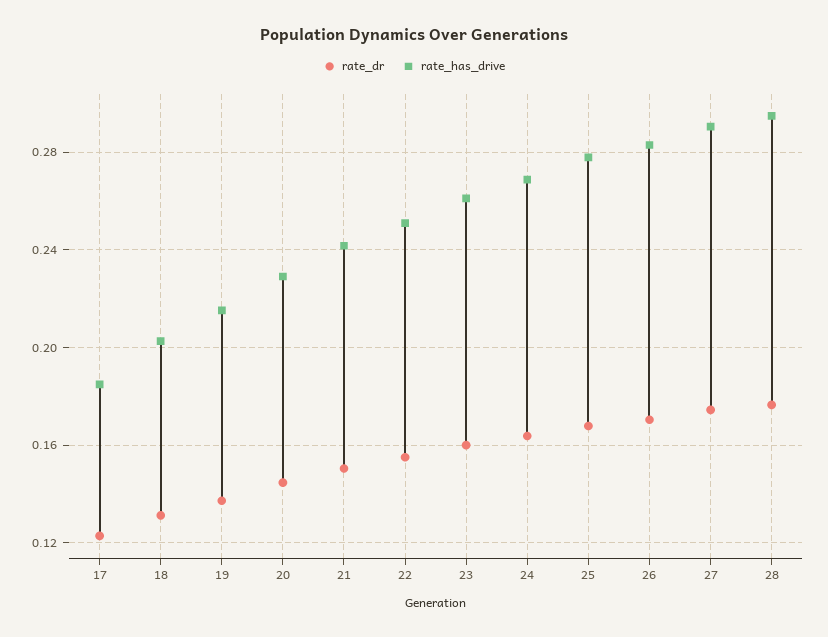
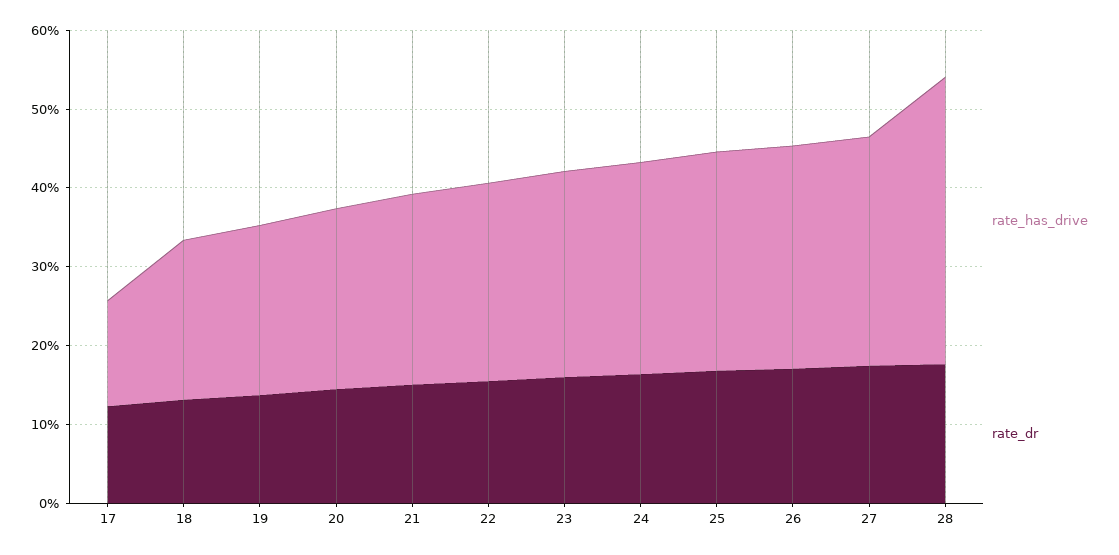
  {
    "rate_dr": {
      "17": 0.125,
      "18": 0.13,
      "19": 0.135,
      "20": 0.145,
      "21": 0.15,
      "22": 0.155,
      "23": 0.16,
      "24": 0.165,
      "25": 0.17,
      "26": 0.17,
      "27": 0.175,
      "28": 0.175
    },
    "rate_has_drive": {
-     "17": 0.185,
+     "17": 0.14,
      "18": 0.205,
      "19": 0.215,
      "20": 0.23,
      "21": 0.24,
      "22": 0.25,
      "23": 0.26,
      "24": 0.27,
      "25": 0.28,
      "26": 0.285,
      "27": 0.29,
-     "28": 0.295
+     "28": 0.36
    }
  }

